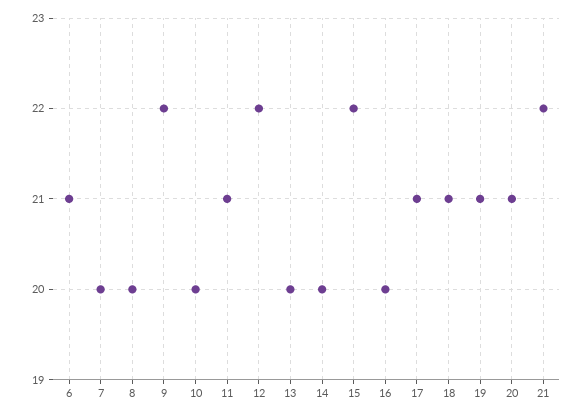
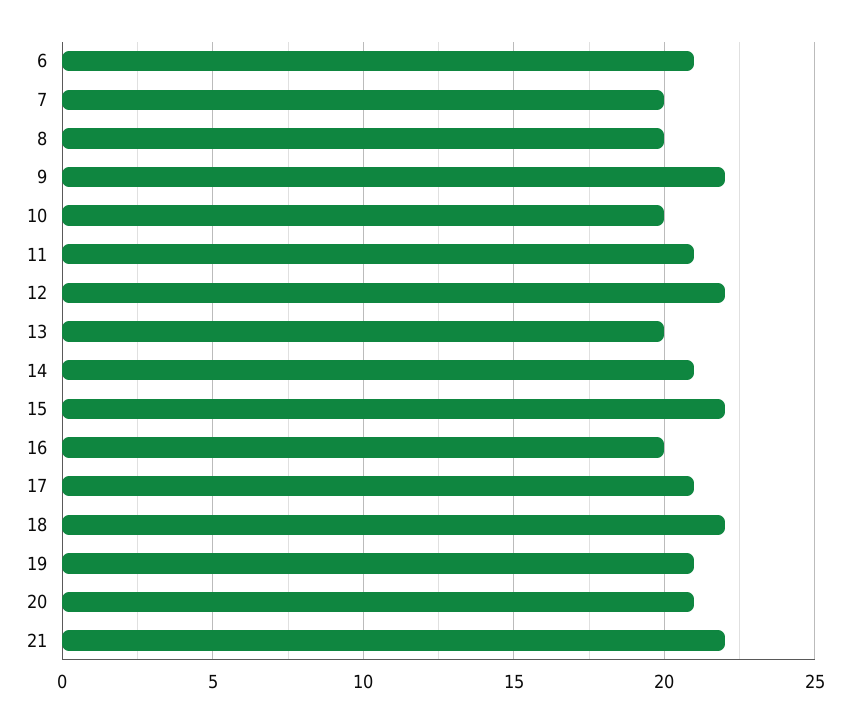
  {
    "6": 21,
    "7": 20,
    "8": 20,
    "9": 22,
    "10": 20,
    "11": 21,
    "12": 22,
    "13": 20,
-   "14": 20,
+   "14": 21,
    "15": 22,
    "16": 20,
    "17": 21,
-   "18": 21,
+   "18": 22,
    "19": 21,
    "20": 21,
    "21": 22
  }

